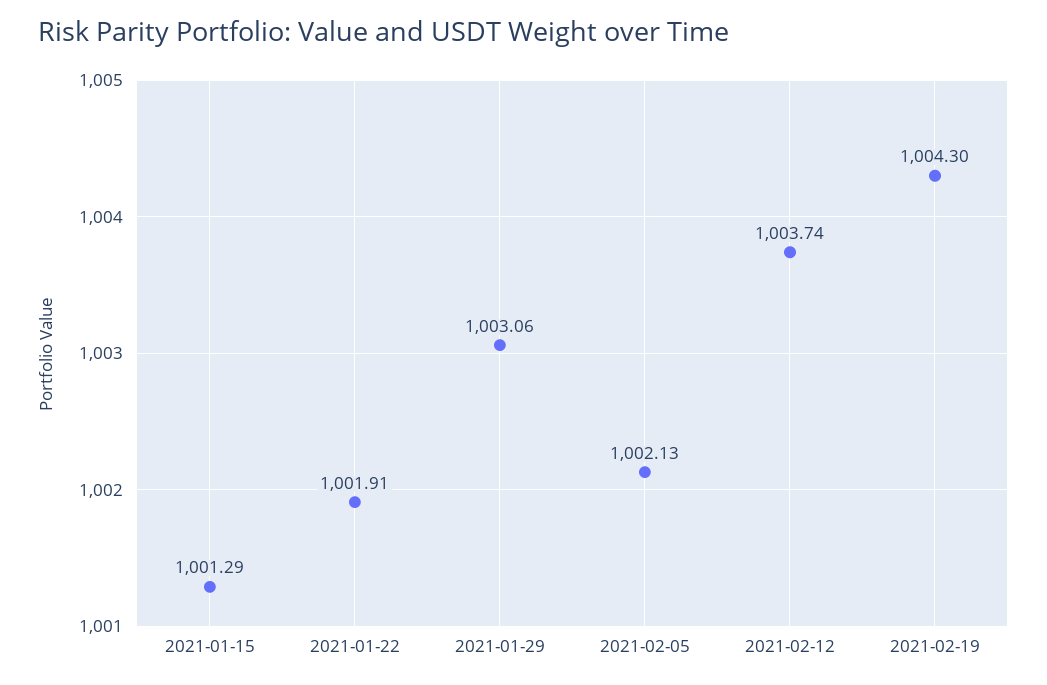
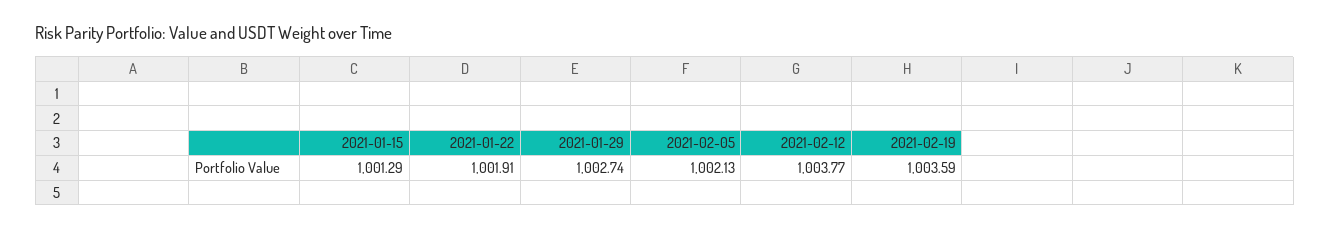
  {
    "2021-01-15": 1001.29,
    "2021-01-22": 1001.91,
-   "2021-01-29": 1003.06,
+   "2021-01-29": 1002.74,
    "2021-02-05": 1002.13,
-   "2021-02-12": 1003.74,
+   "2021-02-12": 1003.77,
-   "2021-02-19": 1004.3
+   "2021-02-19": 1003.59
  }

